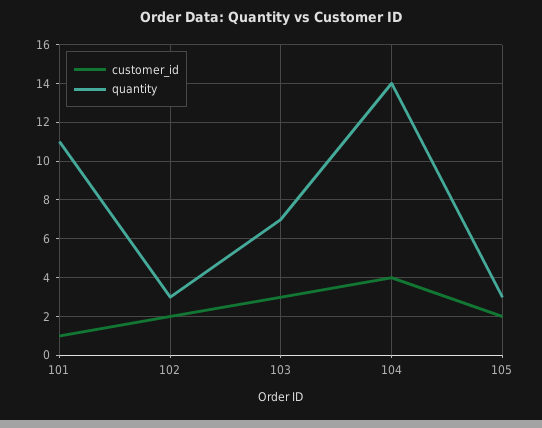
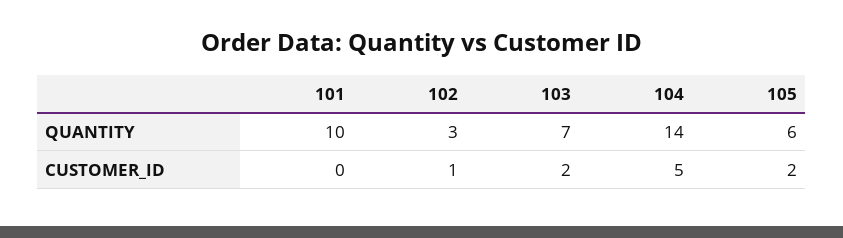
  {
    "customer_id": {
-     "101": 1,
+     "101": 0,
-     "102": 2,
+     "102": 1,
-     "103": 3,
+     "103": 2,
-     "104": 4,
+     "104": 5,
      "105": 2
    },
    "quantity": {
-     "101": 11,
+     "101": 10,
      "102": 3,
      "103": 7,
      "104": 14,
-     "105": 3
+     "105": 6
    }
  }

